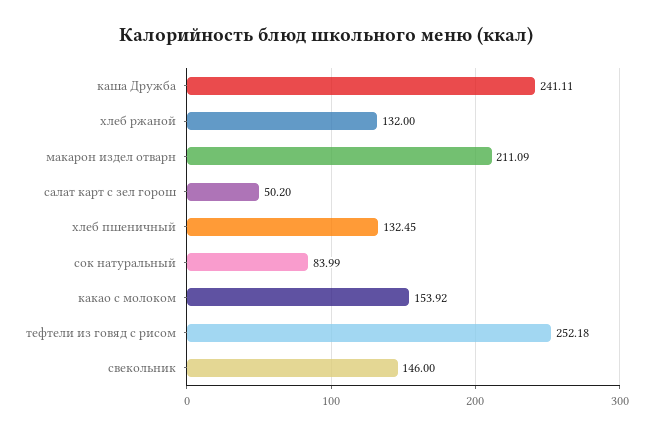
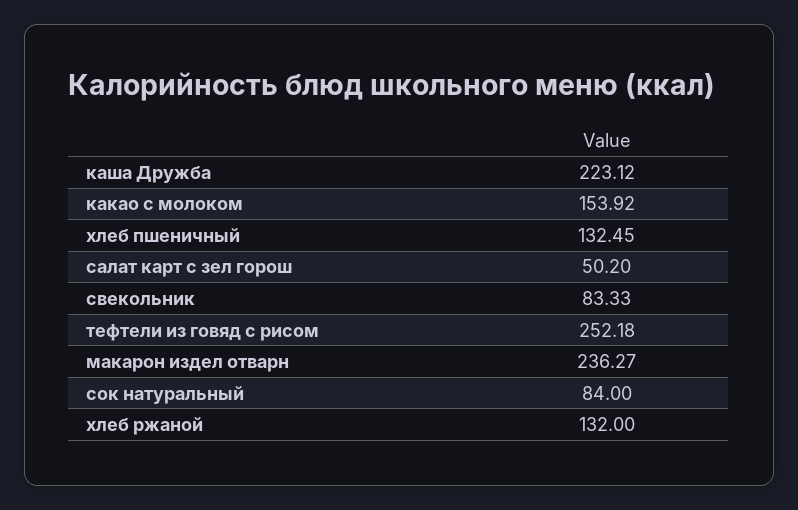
  {
-   "каша Дружба": 241.11,
+   "каша Дружба": 223.12,
    "хлеб ржаной": 132,
-   "макарон издел отварн": 211.09,
+   "макарон издел отварн": 236.27,
    "салат карт с зел горош": 50.2,
    "хлеб пшеничный": 132.45,
-   "сок натуральный": 83.99,
+   "сок натуральный": 84,
    "какао с молоком": 153.92,
    "тефтели из говяд с рисом": 252.18,
-   "свекольник": 146
+   "свекольник": 83.33
  }

